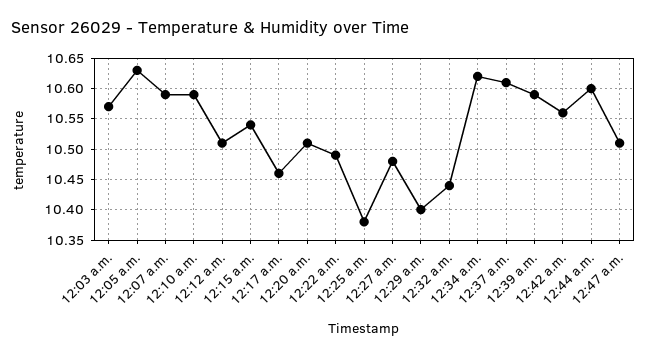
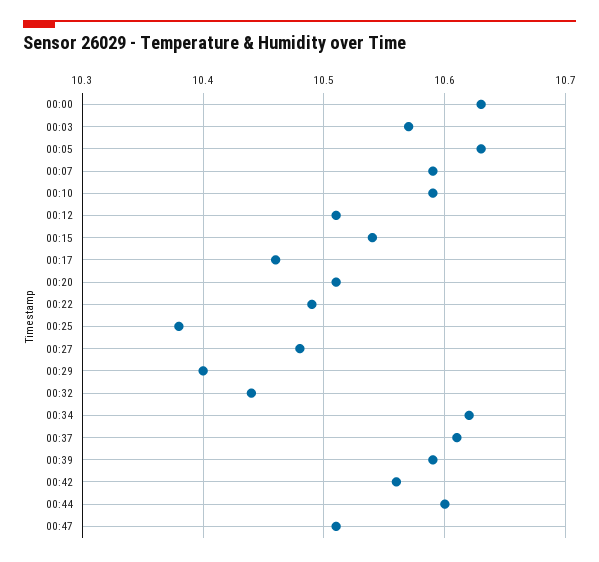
  {
    "12:03 a.m.": 10.57,
    "12:05 a.m.": 10.63,
    "12:07 a.m.": 10.59,
    "12:10 a.m.": 10.59,
    "12:12 a.m.": 10.51,
    "12:15 a.m.": 10.54,
    "12:17 a.m.": 10.46,
    "12:20 a.m.": 10.51,
    "12:22 a.m.": 10.49,
    "12:25 a.m.": 10.38,
    "12:27 a.m.": 10.48,
    "12:29 a.m.": 10.4,
    "12:32 a.m.": 10.44,
    "12:34 a.m.": 10.62,
    "12:37 a.m.": 10.61,
    "12:39 a.m.": 10.59,
    "12:42 a.m.": 10.56,
    "12:44 a.m.": 10.6,
-   "12:47 a.m.": 10.51
+   "12:47 a.m.": 10.51,
+   "00:00": 10.63
  }

